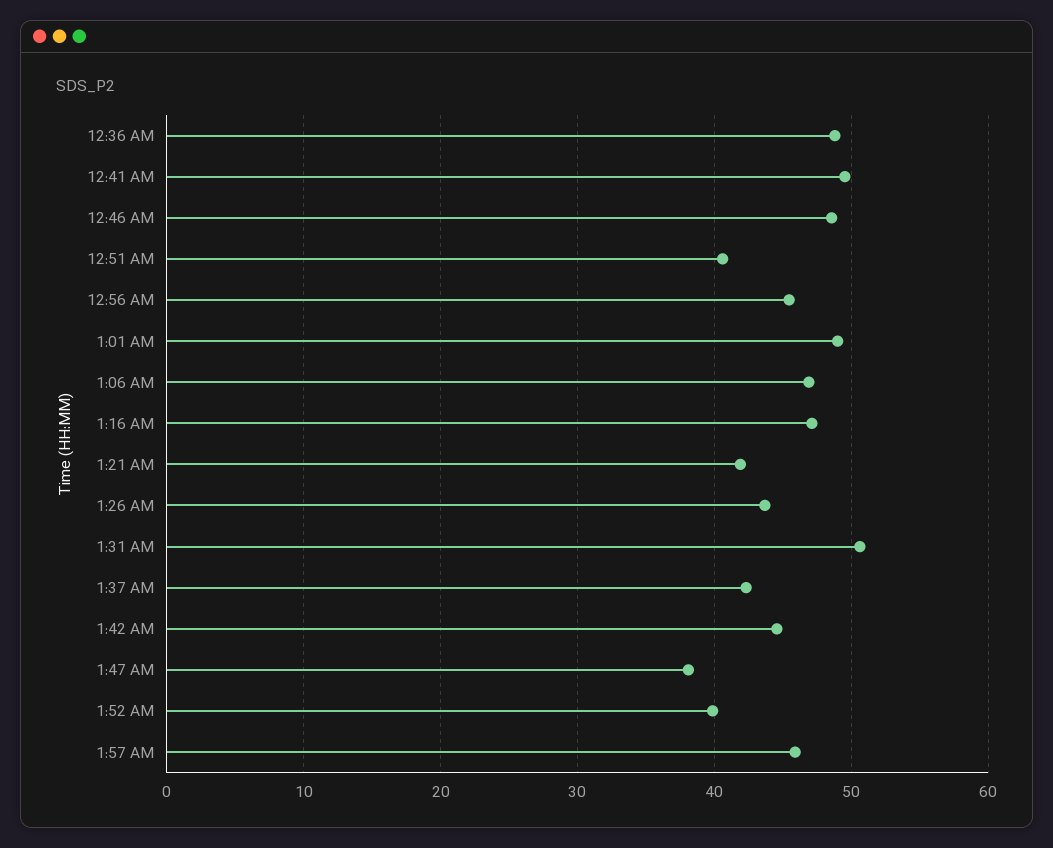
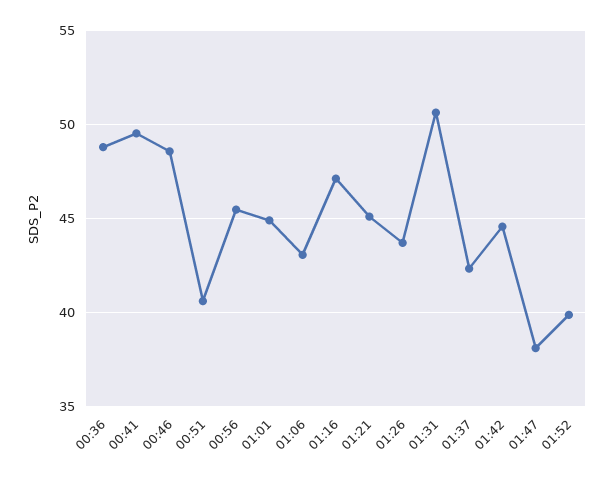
  {
    "12:36 AM": 49,
    "12:41 AM": 49.5,
    "12:46 AM": 48.5,
    "12:51 AM": 40.5,
    "12:56 AM": 45.5,
-   "1:01 AM": 49,
+   "1:01 AM": 45,
-   "1:06 AM": 47,
+   "1:06 AM": 43,
    "1:16 AM": 47,
-   "1:21 AM": 42,
+   "1:21 AM": 45,
    "1:26 AM": 43.5,
    "1:31 AM": 50.5,
    "1:37 AM": 42.5,
    "1:42 AM": 44.5,
    "1:47 AM": 38,
-   "1:52 AM": 40,
+   "1:52 AM": 40
-   "1:57 AM": 46
  }

